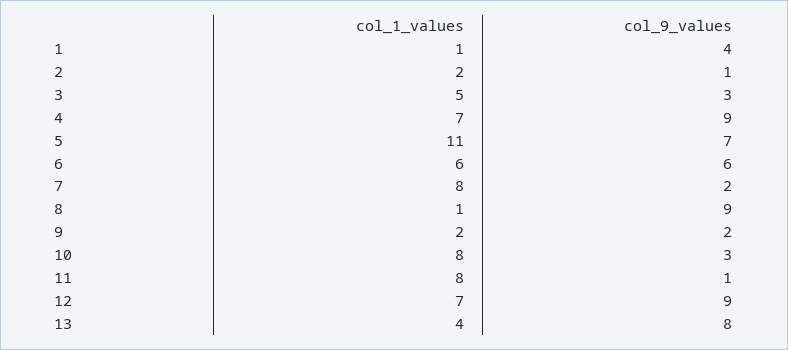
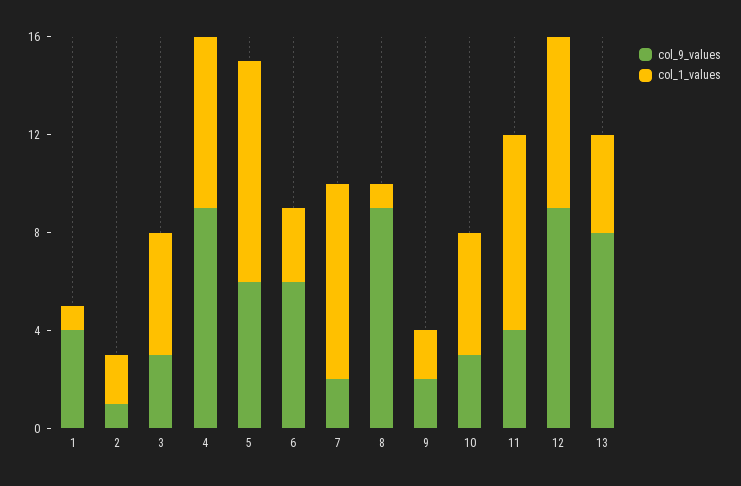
  {
    "col_1_values": {
      "1": 1,
      "2": 2,
      "3": 5,
      "4": 7,
-     "5": 11,
+     "5": 9,
-     "6": 6,
+     "6": 3,
      "7": 8,
      "8": 1,
      "9": 2,
-     "10": 8,
+     "10": 5,
      "11": 8,
      "12": 7,
      "13": 4
    },
    "col_9_values": {
      "1": 4,
      "2": 1,
      "3": 3,
      "4": 9,
-     "5": 7,
+     "5": 6,
      "6": 6,
      "7": 2,
      "8": 9,
      "9": 2,
      "10": 3,
-     "11": 1,
+     "11": 4,
      "12": 9,
      "13": 8
    }
  }

